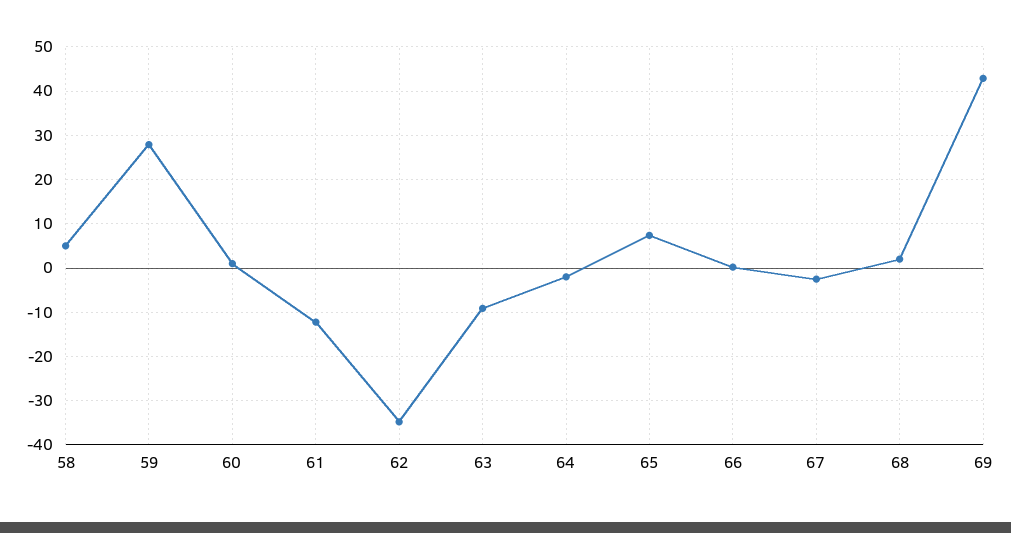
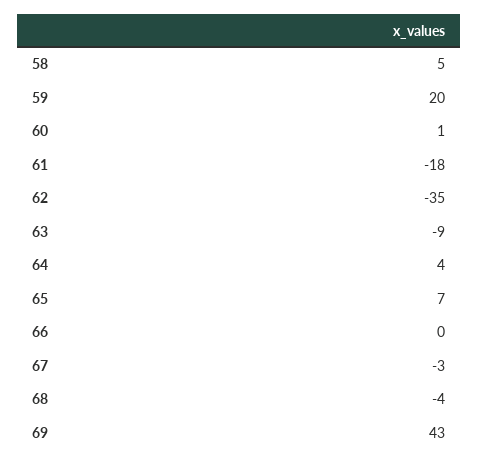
  {
    "58": 5,
-   "59": 28,
+   "59": 20,
    "60": 1,
-   "61": -12,
+   "61": -18,
    "62": -35,
    "63": -9,
-   "64": -2,
+   "64": 4,
    "65": 7,
    "66": 0,
    "67": -3,
-   "68": 2,
+   "68": -4,
    "69": 43
  }

